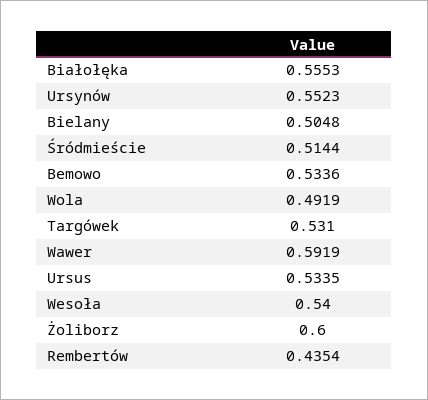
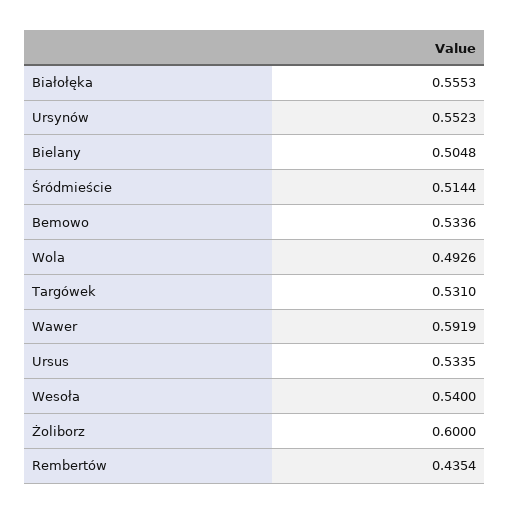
  {
    "Białołęka": 0.5553,
    "Ursynów": 0.5523,
    "Bielany": 0.5048,
    "Śródmieście": 0.5144,
    "Bemowo": 0.5336,
-   "Wola": 0.4919,
+   "Wola": 0.4926,
    "Targówek": 0.531,
    "Wawer": 0.5919,
    "Ursus": 0.5335,
    "Wesoła": 0.54,
    "Żoliborz": 0.6,
    "Rembertów": 0.4354
  }

